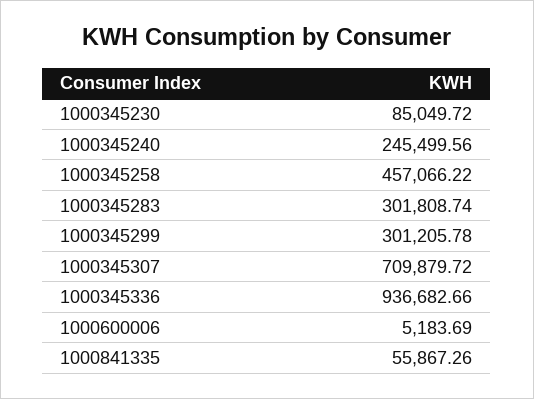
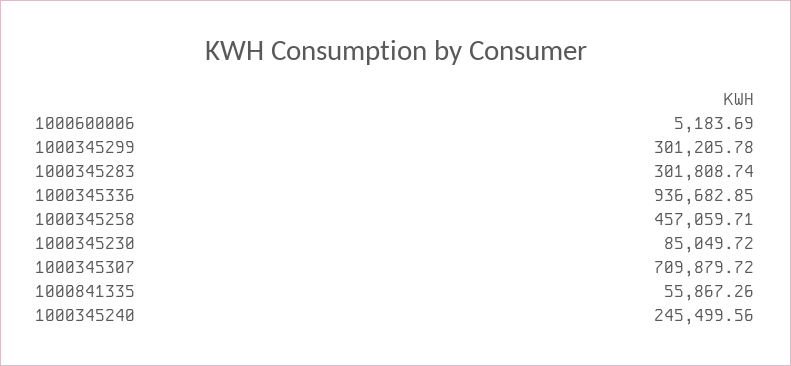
  {
    "1000345230": 85049.72,
    "1000345240": 245499.56,
-   "1000345258": 457066.22,
+   "1000345258": 457059.71,
    "1000345283": 301808.74,
    "1000345299": 301205.78,
    "1000345307": 709879.72,
-   "1000345336": 936682.66,
+   "1000345336": 936682.85,
    "1000600006": 5183.69,
    "1000841335": 55867.26
  }

